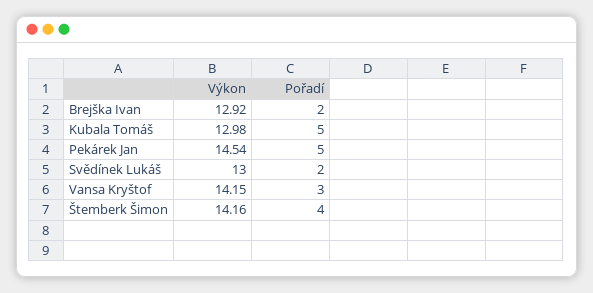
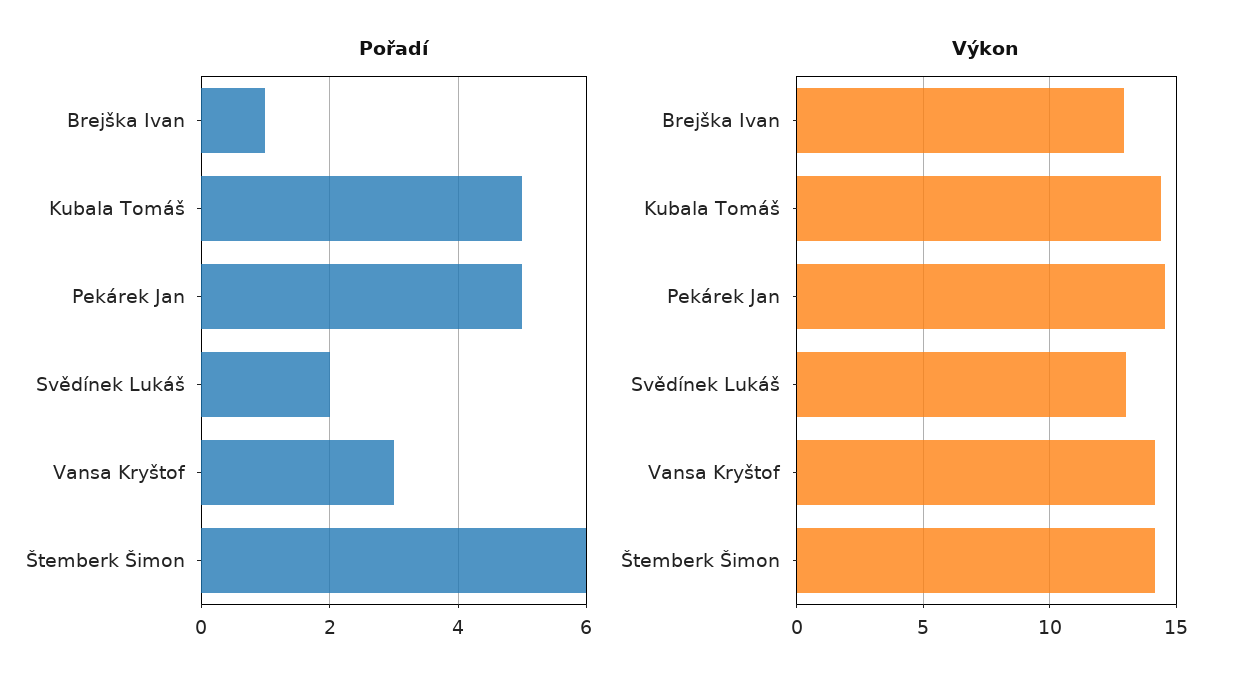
  {
    "Výkon": {
      "Brejška Ivan": 12.92,
-     "Kubala Tomáš": 12.98,
+     "Kubala Tomáš": 14.5,
      "Pekárek Jan": 14.54,
      "Svědínek Lukáš": 13,
      "Vansa Kryštof": 14.15,
      "Štemberk Šimon": 14.16
    },
    "Pořadí": {
-     "Brejška Ivan": 2,
+     "Brejška Ivan": 1,
      "Kubala Tomáš": 5,
      "Pekárek Jan": 5,
      "Svědínek Lukáš": 2,
      "Vansa Kryštof": 3,
-     "Štemberk Šimon": 4
+     "Štemberk Šimon": 6
    }
  }

